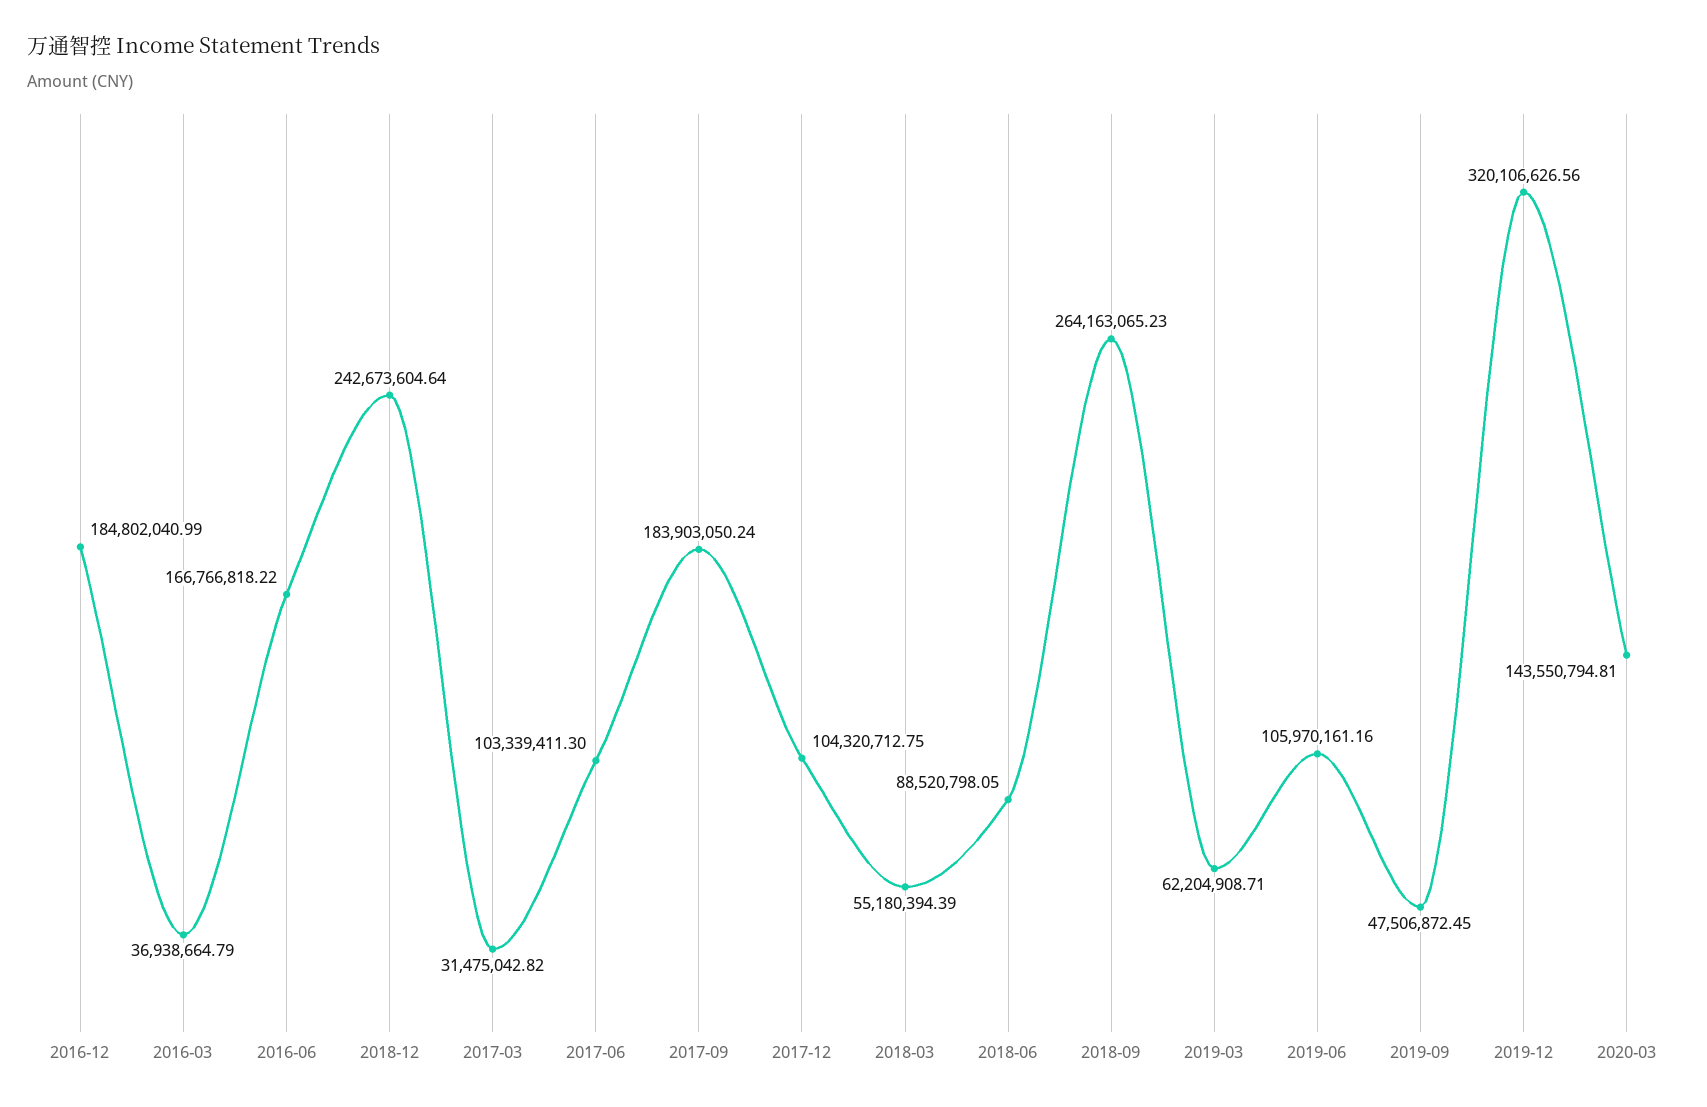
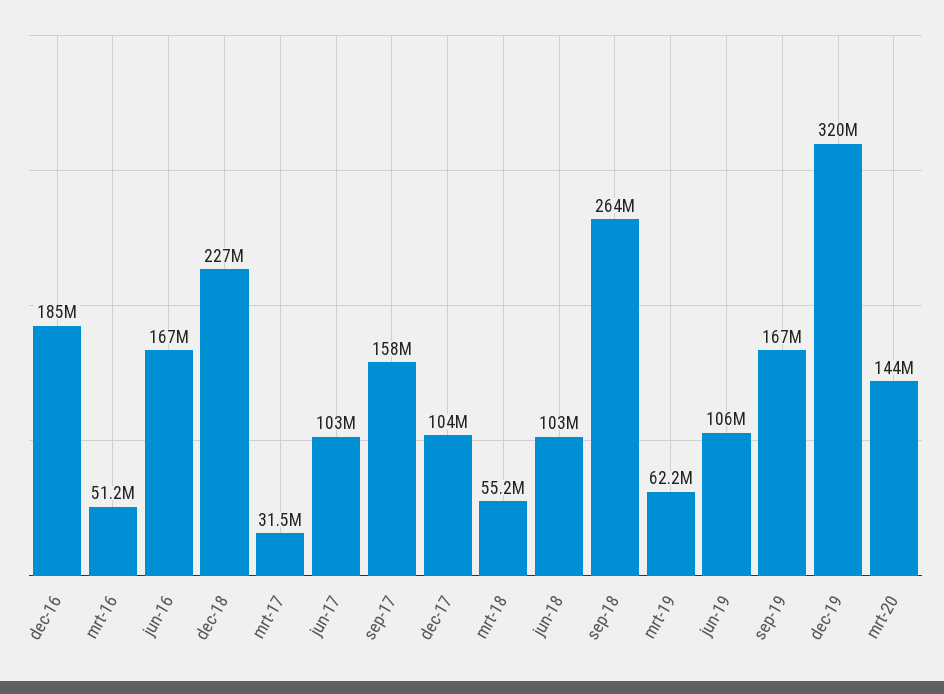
  {
    "2016-12": 184802040.99,
-   "2016-03": 36938664.79,
+   "2016-03": 51200000,
    "2016-06": 166766818.22,
-   "2018-12": 242673604.64,
+   "2018-12": 227000000,
    "2017-03": 31475042.82,
    "2017-06": 103339411.3,
-   "2017-09": 183903050.24,
+   "2017-09": 158000000,
    "2017-12": 104320712.75,
    "2018-03": 55180394.39,
-   "2018-06": 88520798.05,
+   "2018-06": 103000000,
    "2018-09": 264163065.23,
    "2019-03": 62204908.71,
    "2019-06": 105970161.16,
-   "2019-09": 47506872.45,
+   "2019-09": 167000000,
    "2019-12": 320106626.56,
    "2020-03": 143550794.81
  }

